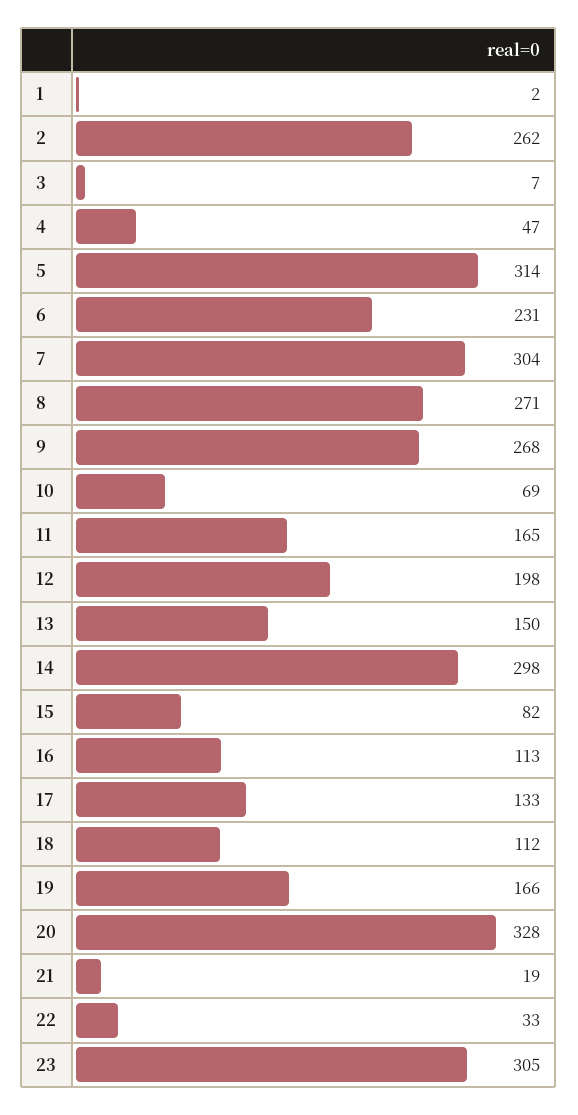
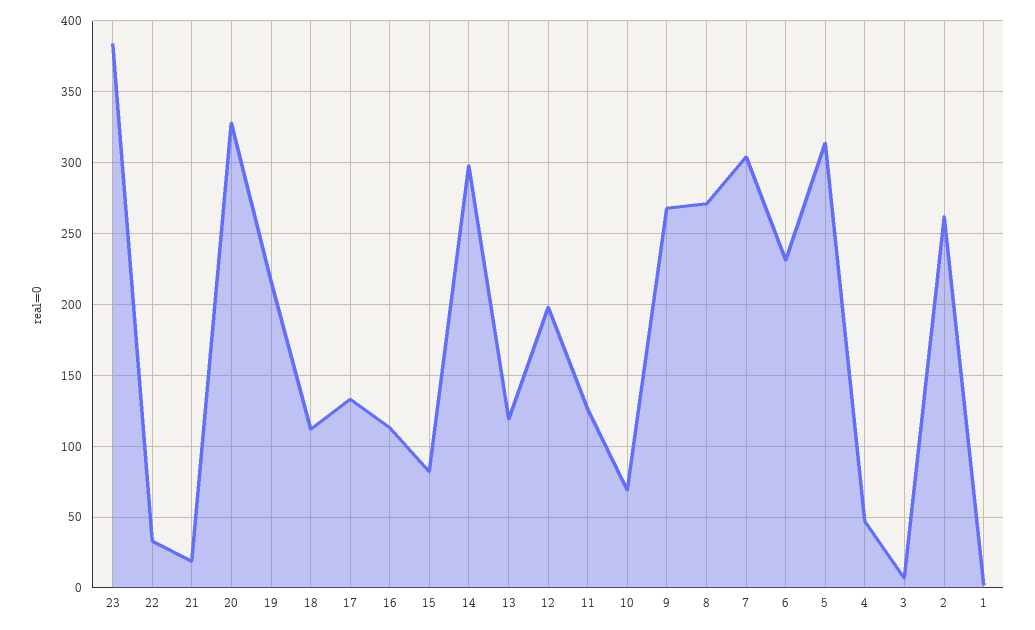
  {
    "1": 2,
    "2": 262,
    "3": 7,
    "4": 47,
    "5": 314,
    "6": 231,
    "7": 304,
    "8": 271,
    "9": 268,
    "10": 69,
-   "11": 165,
+   "11": 125,
    "12": 198,
-   "13": 150,
+   "13": 120,
    "14": 298,
    "15": 82,
    "16": 113,
    "17": 133,
    "18": 112,
-   "19": 166,
+   "19": 215,
    "20": 328,
    "21": 19,
    "22": 33,
-   "23": 305
+   "23": 385
  }

